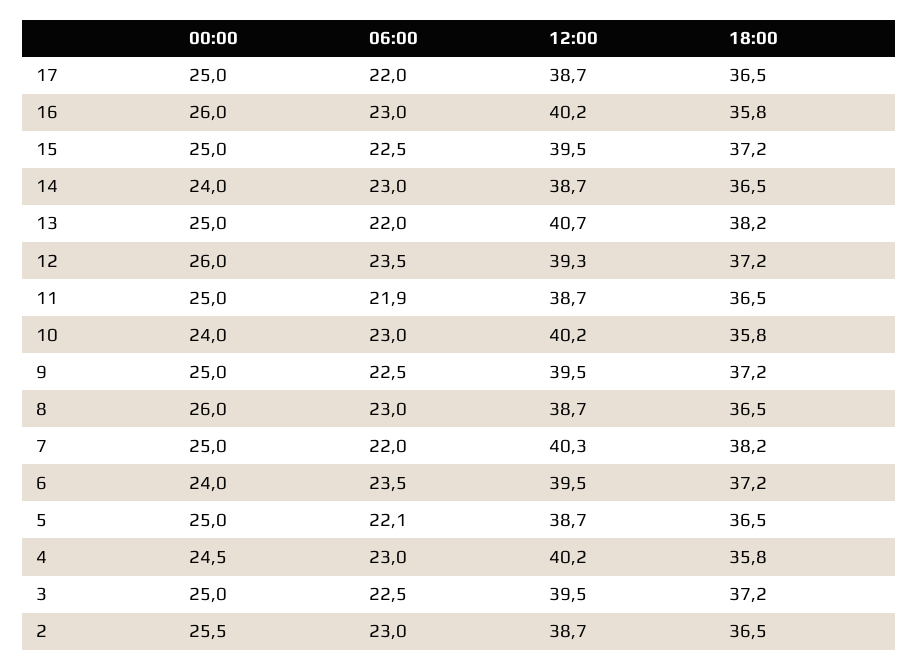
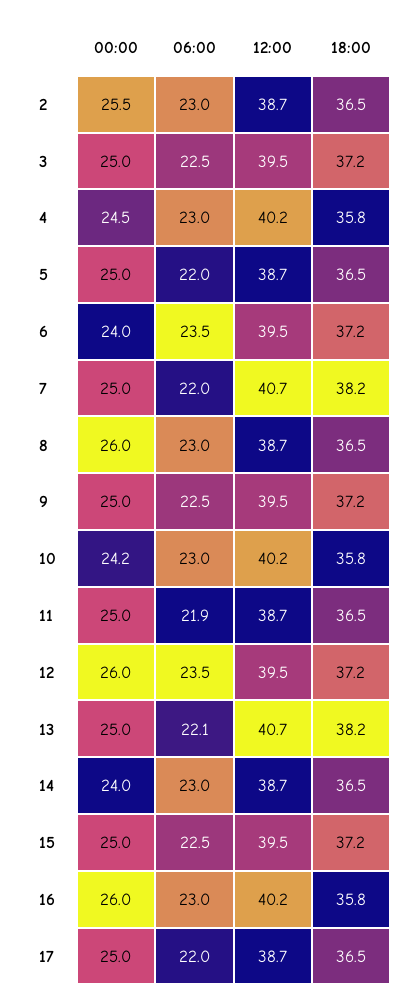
  {
    "00:00": {
      "17": 25,
      "16": 26,
      "15": 25,
      "14": 24,
      "13": 25,
      "12": 26,
      "11": 25,
-     "10": 24,
+     "10": 24.2,
      "9": 25,
      "8": 26,
      "7": 25,
      "6": 24,
      "5": 25,
      "4": 24.5,
      "3": 25,
      "2": 25.5
    },
    "06:00": {
      "17": 22,
      "16": 23,
      "15": 22.5,
      "14": 23,
-     "13": 22,
+     "13": 22.1,
      "12": 23.5,
      "11": 21.9,
      "10": 23,
      "9": 22.5,
      "8": 23,
      "7": 22,
      "6": 23.5,
-     "5": 22.1,
+     "5": 22,
      "4": 23,
      "3": 22.5,
      "2": 23
    },
    "12:00": {
      "17": 38.7,
      "16": 40.2,
      "15": 39.5,
      "14": 38.7,
      "13": 40.7,
-     "12": 39.3,
+     "12": 39.5,
      "11": 38.7,
      "10": 40.2,
      "9": 39.5,
      "8": 38.7,
-     "7": 40.3,
+     "7": 40.7,
      "6": 39.5,
      "5": 38.7,
      "4": 40.2,
      "3": 39.5,
      "2": 38.7
    },
    "18:00": {
      "17": 36.5,
      "16": 35.8,
      "15": 37.2,
      "14": 36.5,
      "13": 38.2,
      "12": 37.2,
      "11": 36.5,
      "10": 35.8,
      "9": 37.2,
      "8": 36.5,
      "7": 38.2,
      "6": 37.2,
      "5": 36.5,
      "4": 35.8,
      "3": 37.2,
      "2": 36.5
    }
  }

